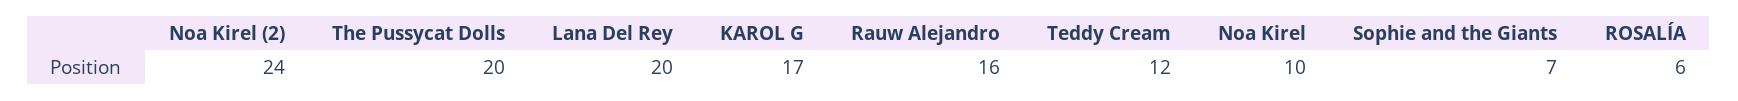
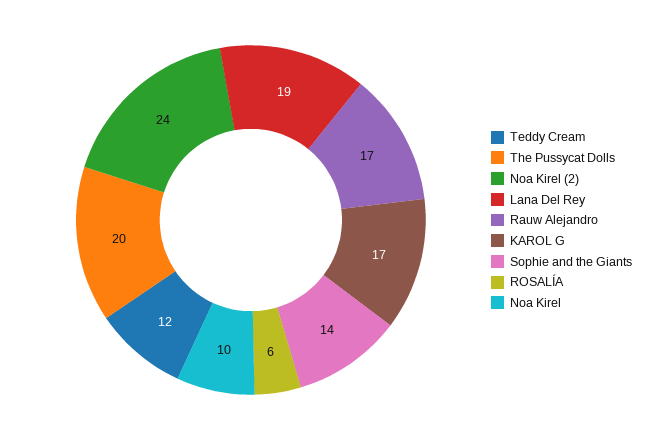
  {
    "Noa Kirel (2)": 24,
    "The Pussycat Dolls": 20,
-   "Lana Del Rey": 20,
+   "Lana Del Rey": 19,
    "KAROL G": 17,
-   "Rauw Alejandro": 16,
+   "Rauw Alejandro": 17,
    "Teddy Cream": 12,
    "Noa Kirel": 10,
-   "Sophie and the Giants": 7,
+   "Sophie and the Giants": 14,
    "ROSALÍA": 6
  }

